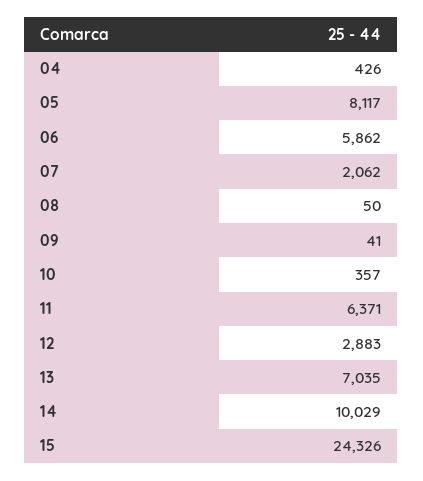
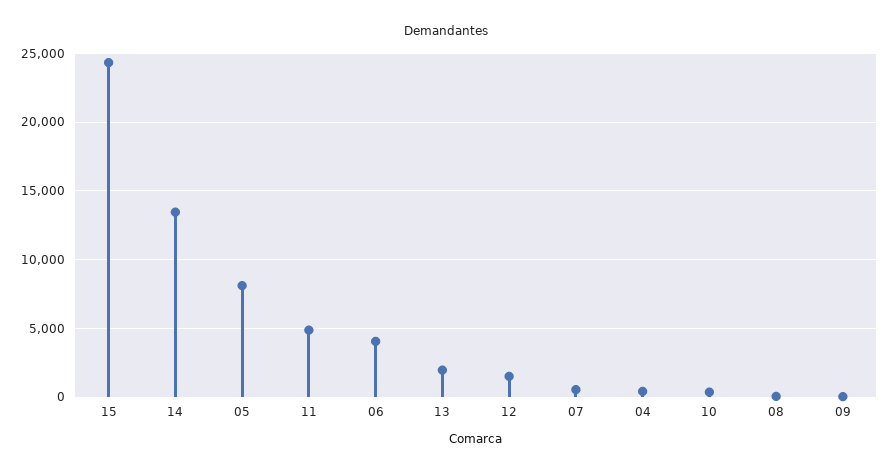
  {
    "04": 426,
    "05": 8117,
-   "06": 5862,
+   "06": 4000,
-   "07": 2062,
+   "07": 500,
    "08": 50,
    "09": 41,
    "10": 357,
-   "11": 6371,
+   "11": 5000,
-   "12": 2883,
+   "12": 1500,
-   "13": 7035,
+   "13": 2000,
-   "14": 10029,
+   "14": 13500,
    "15": 24326
  }

